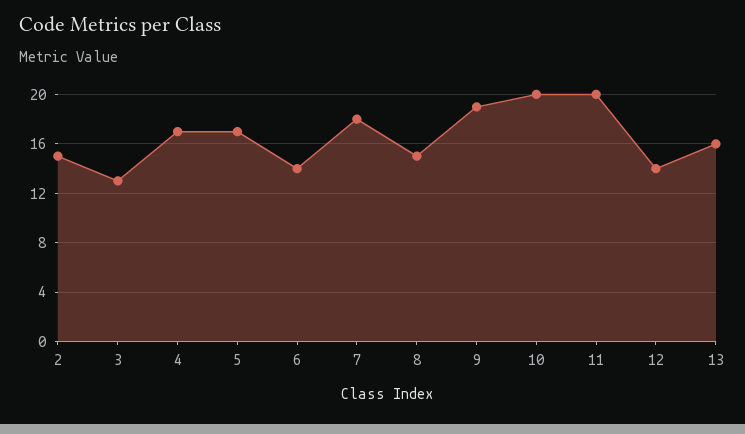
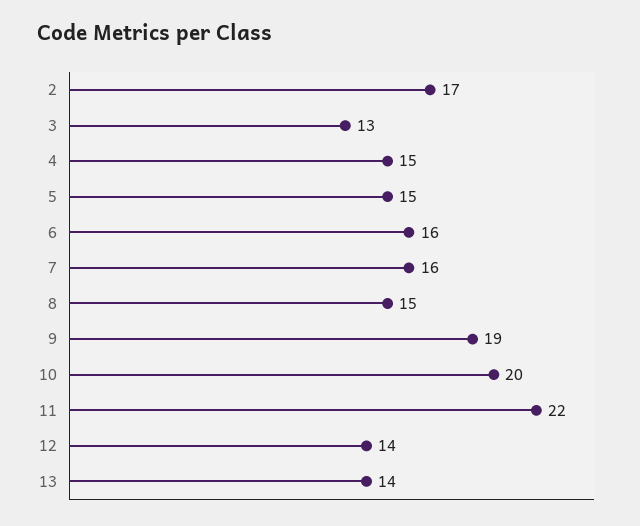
  {
-   "2": 15,
+   "2": 17,
    "3": 13,
-   "4": 17,
+   "4": 15,
-   "5": 17,
+   "5": 15,
-   "6": 14,
+   "6": 16,
-   "7": 18,
+   "7": 16,
    "8": 15,
    "9": 19,
    "10": 20,
-   "11": 20,
+   "11": 22,
    "12": 14,
-   "13": 16
+   "13": 14
  }

